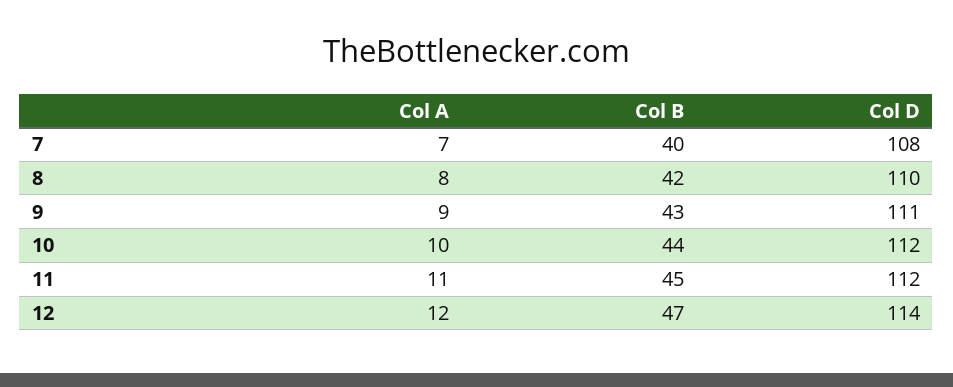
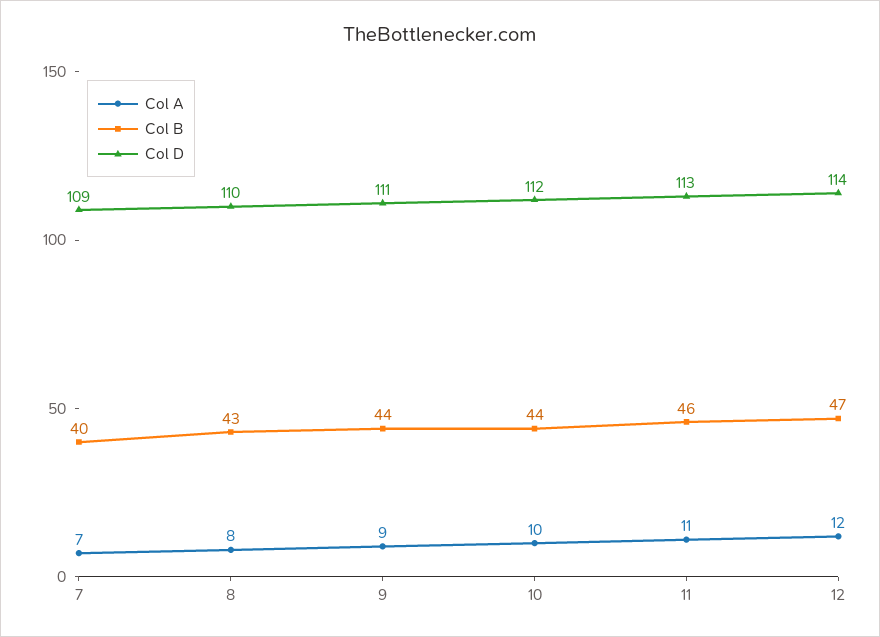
  {
    "Col A": {
      "7": 7,
      "8": 8,
      "9": 9,
      "10": 10,
      "11": 11,
      "12": 12
    },
    "Col B": {
      "7": 40,
-     "8": 42,
+     "8": 43,
-     "9": 43,
+     "9": 44,
      "10": 44,
-     "11": 45,
+     "11": 46,
      "12": 47
    },
    "Col D": {
-     "7": 108,
+     "7": 109,
      "8": 110,
      "9": 111,
      "10": 112,
-     "11": 112,
+     "11": 113,
      "12": 114
    }
  }

